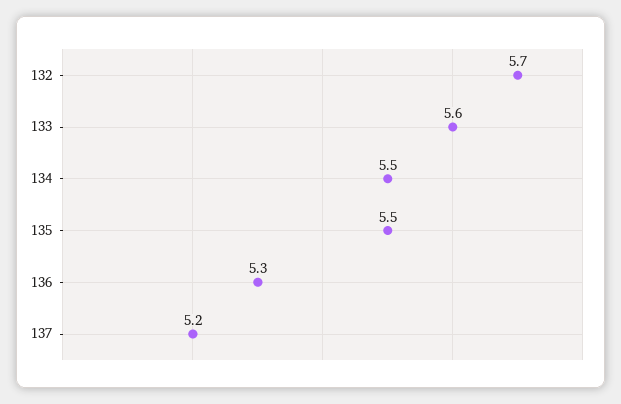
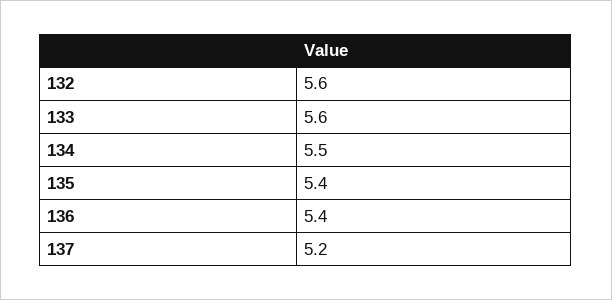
  {
-   "132": 5.7,
+   "132": 5.6,
    "133": 5.6,
    "134": 5.5,
-   "135": 5.5,
+   "135": 5.4,
-   "136": 5.3,
+   "136": 5.4,
    "137": 5.2
  }

